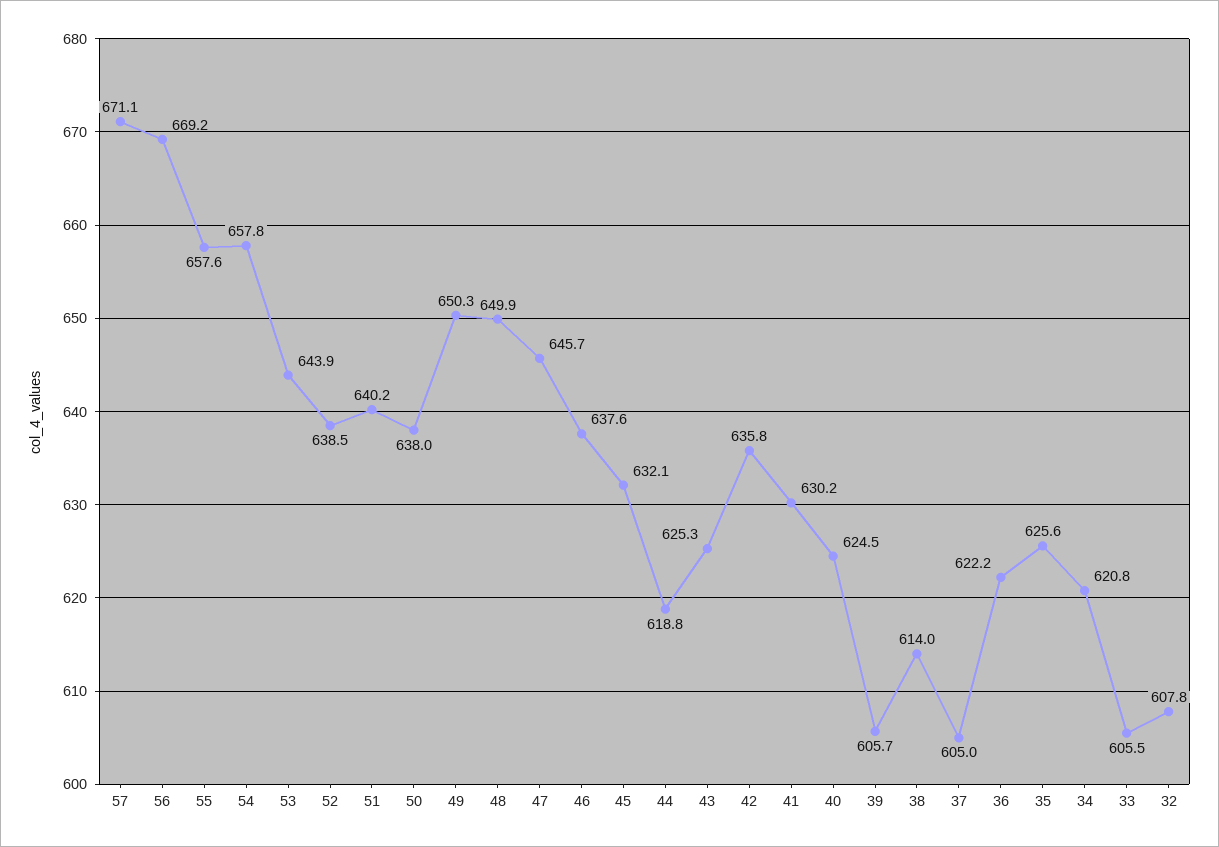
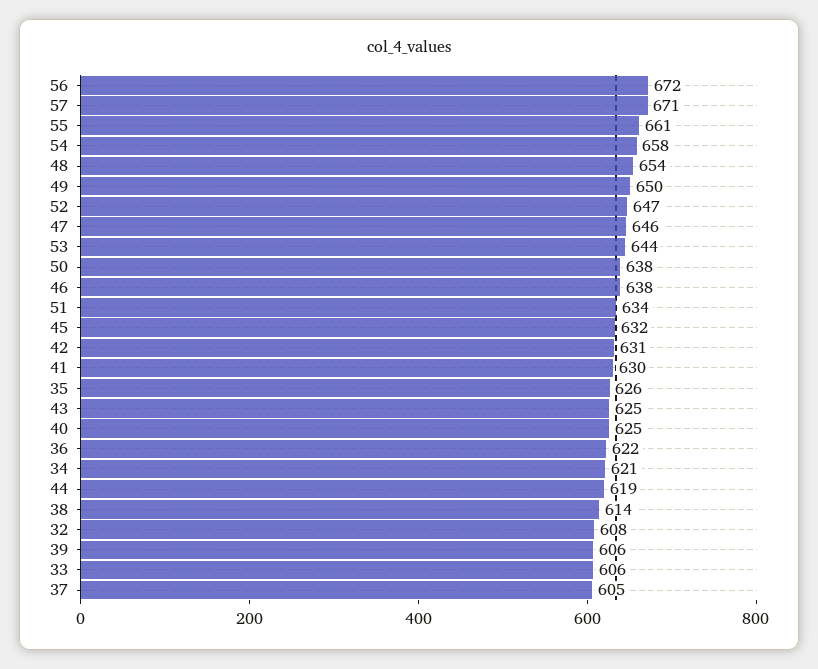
  {
    "57": 671.1,
-   "56": 669.2,
+   "56": 672,
-   "55": 657.6,
+   "55": 661,
    "54": 657.8,
    "53": 643.9,
-   "52": 638.5,
+   "52": 647,
-   "51": 640.2,
+   "51": 634,
    "50": 638,
    "49": 650.3,
-   "48": 649.9,
+   "48": 654,
    "47": 645.7,
    "46": 637.6,
    "45": 632.1,
    "44": 618.8,
    "43": 625.3,
-   "42": 635.8,
+   "42": 631,
    "41": 630.2,
    "40": 624.5,
    "39": 605.7,
    "38": 614,
    "37": 605,
    "36": 622.2,
    "35": 625.6,
    "34": 620.8,
    "33": 605.5,
    "32": 607.8
  }

